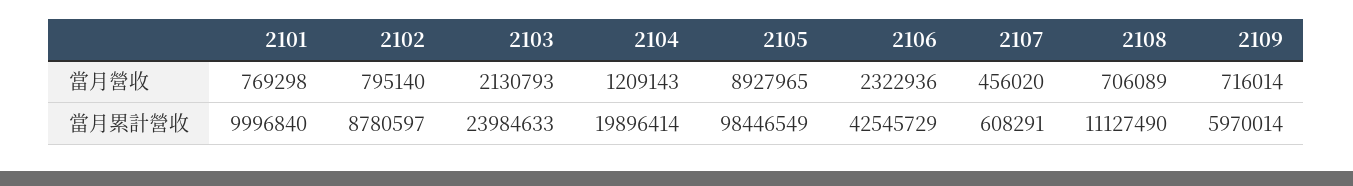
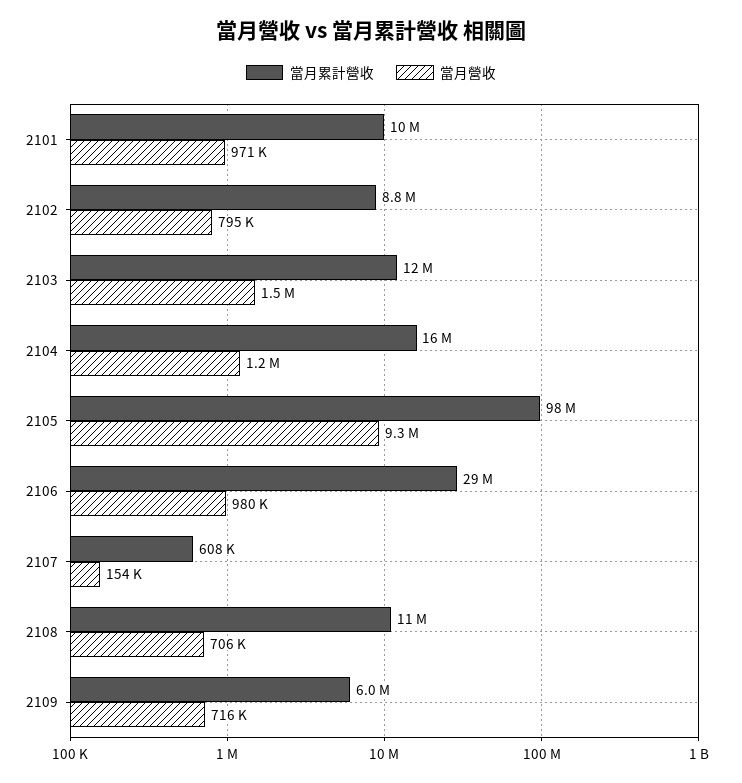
  {
    "當月營收": {
-     "2101": 769298,
+     "2101": 971000,
      "2102": 795140,
-     "2103": 2130793,
+     "2103": 1500000,
      "2104": 1209143,
-     "2105": 8927965,
+     "2105": 9300000,
-     "2106": 2322936,
+     "2106": 980000,
-     "2107": 456020,
+     "2107": 154000,
      "2108": 706089,
      "2109": 716014
    },
    "當月累計營收": {
      "2101": 9996840,
      "2102": 8780597,
-     "2103": 23984633,
+     "2103": 12000000,
-     "2104": 19896414,
+     "2104": 16000000,
      "2105": 98446549,
-     "2106": 42545729,
+     "2106": 29000000,
      "2107": 608291,
      "2108": 11127490,
      "2109": 5970014
    }
  }

